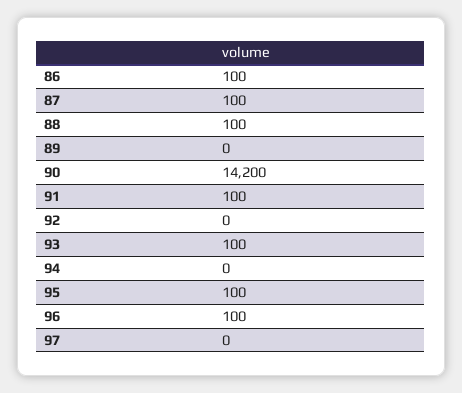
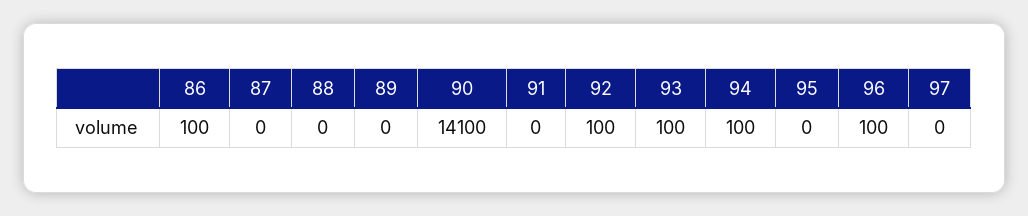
  {
    "86": 100,
-   "87": 100,
+   "87": 0,
-   "88": 100,
+   "88": 0,
    "89": 0,
-   "90": 14200,
+   "90": 14100,
-   "91": 100,
+   "91": 0,
-   "92": 0,
+   "92": 100,
    "93": 100,
-   "94": 0,
+   "94": 100,
-   "95": 100,
+   "95": 0,
    "96": 100,
    "97": 0
  }

